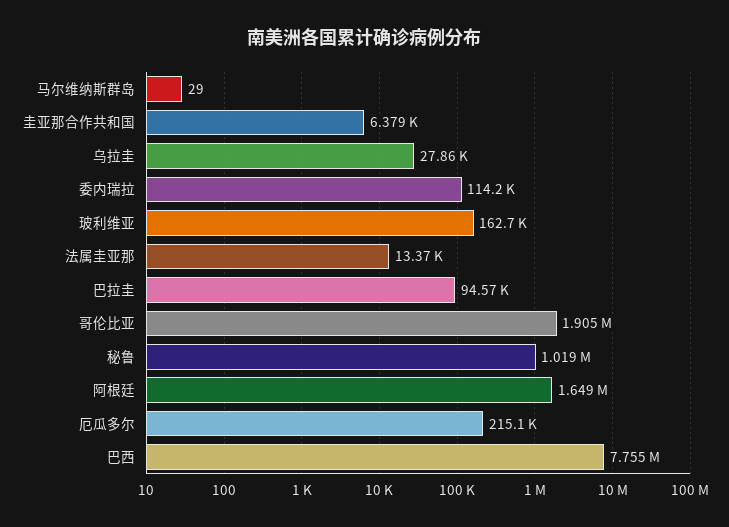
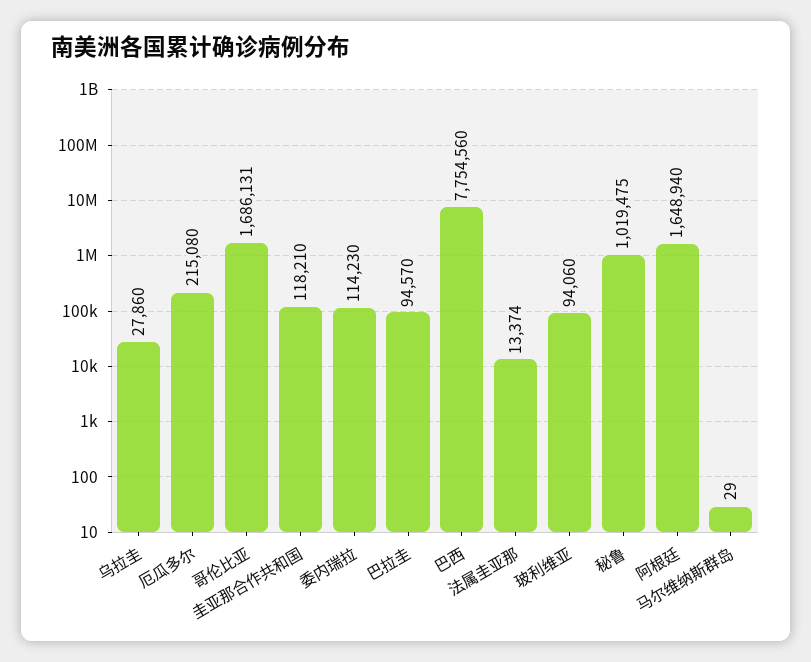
  {
    "马尔维纳斯群岛": 29,
-   "圭亚那合作共和国": 6379,
+   "圭亚那合作共和国": 118210,
    "乌拉圭": 27860,
    "委内瑞拉": 114230,
-   "玻利维亚": 162700,
+   "玻利维亚": 94060,
    "法属圭亚那": 13374,
    "巴拉圭": 94570,
-   "哥伦比亚": 1905000,
+   "哥伦比亚": 1686131,
    "秘鲁": 1019475,
    "阿根廷": 1648940,
    "厄瓜多尔": 215080,
    "巴西": 7754560
  }

